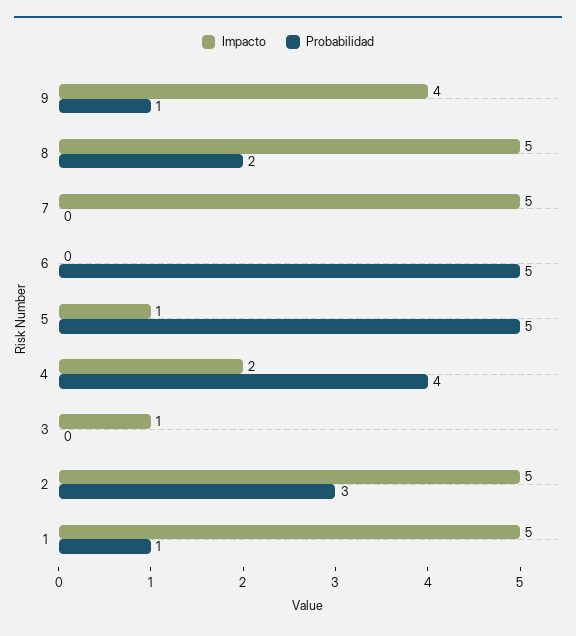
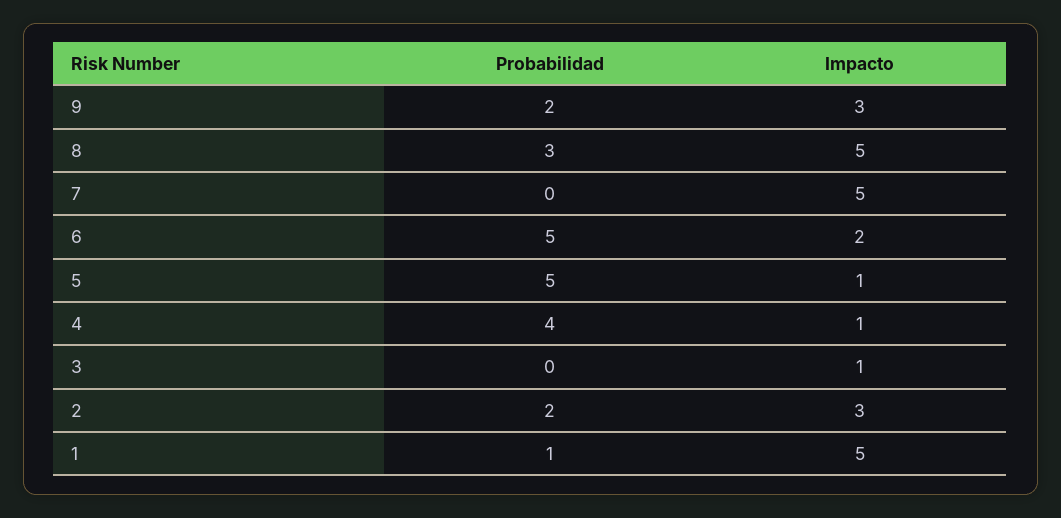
  {
    "Impacto": {
-     "9": 4,
+     "9": 3,
      "8": 5,
      "7": 5,
-     "6": 0,
+     "6": 2,
      "5": 1,
-     "4": 2,
+     "4": 1,
      "3": 1,
-     "2": 5,
+     "2": 3,
      "1": 5
    },
    "Probabilidad": {
-     "9": 1,
+     "9": 2,
-     "8": 2,
+     "8": 3,
      "7": 0,
      "6": 5,
      "5": 5,
      "4": 4,
      "3": 0,
-     "2": 3,
+     "2": 2,
      "1": 1
    }
  }

